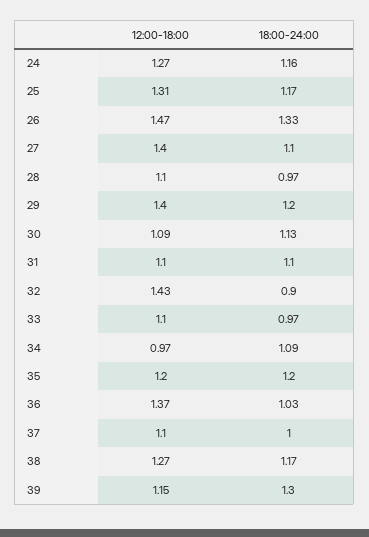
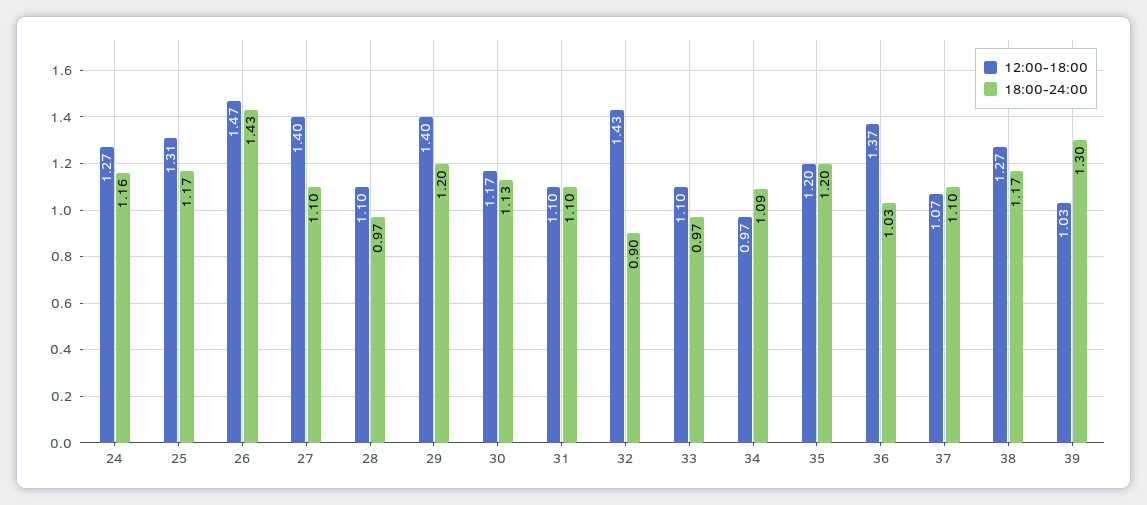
  {
    "12:00-18:00": {
      "24": 1.27,
      "25": 1.31,
      "26": 1.47,
      "27": 1.4,
      "28": 1.1,
      "29": 1.4,
-     "30": 1.09,
+     "30": 1.17,
      "31": 1.1,
      "32": 1.43,
      "33": 1.1,
      "34": 0.97,
      "35": 1.2,
      "36": 1.37,
-     "37": 1.1,
+     "37": 1.07,
      "38": 1.27,
-     "39": 1.15
+     "39": 1.03
    },
    "18:00-24:00": {
      "24": 1.16,
      "25": 1.17,
-     "26": 1.33,
+     "26": 1.43,
      "27": 1.1,
      "28": 0.97,
      "29": 1.2,
      "30": 1.13,
      "31": 1.1,
      "32": 0.9,
      "33": 0.97,
      "34": 1.09,
      "35": 1.2,
      "36": 1.03,
-     "37": 1,
+     "37": 1.1,
      "38": 1.17,
      "39": 1.3
    }
  }

